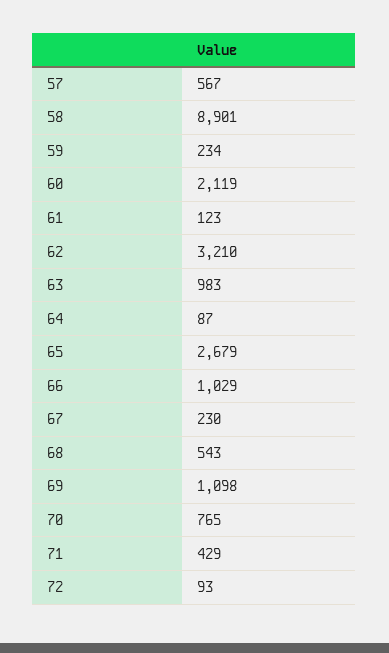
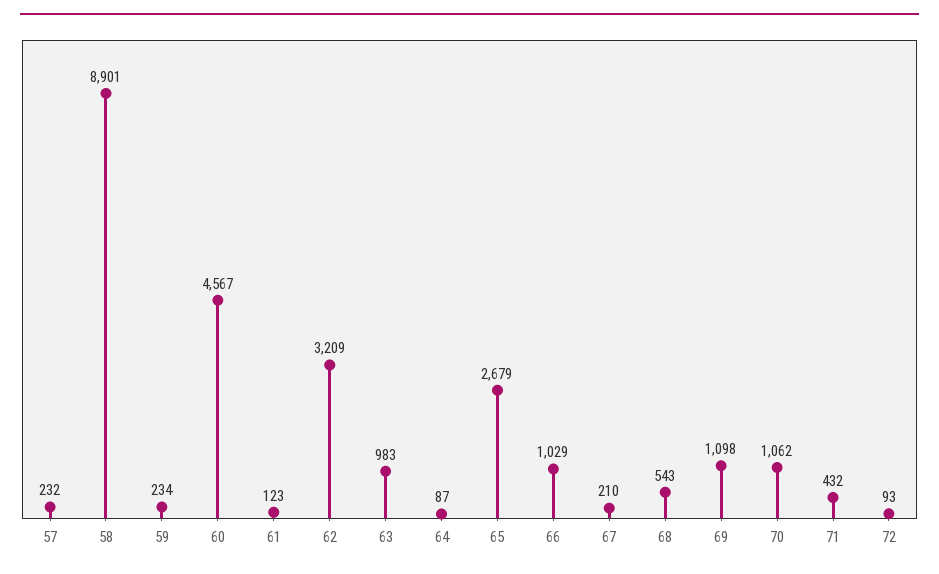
  {
-   "57": 567,
+   "57": 232,
    "58": 8901,
    "59": 234,
-   "60": 2119,
+   "60": 4567,
    "61": 123,
-   "62": 3210,
+   "62": 3209,
    "63": 983,
    "64": 87,
    "65": 2679,
    "66": 1029,
-   "67": 230,
+   "67": 210,
    "68": 543,
    "69": 1098,
-   "70": 765,
+   "70": 1062,
-   "71": 429,
+   "71": 432,
    "72": 93
  }

